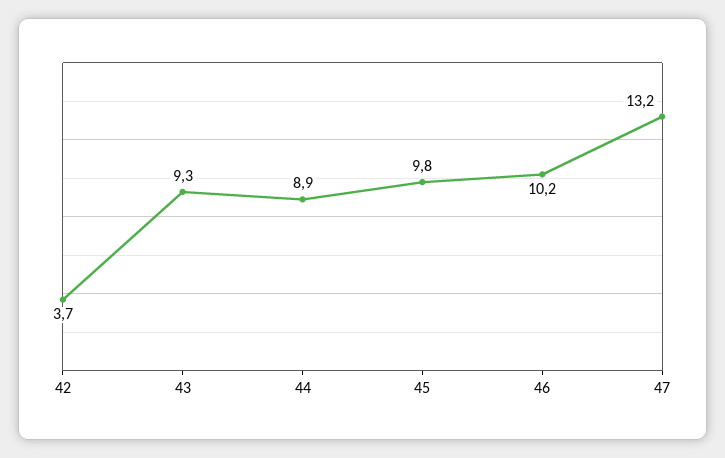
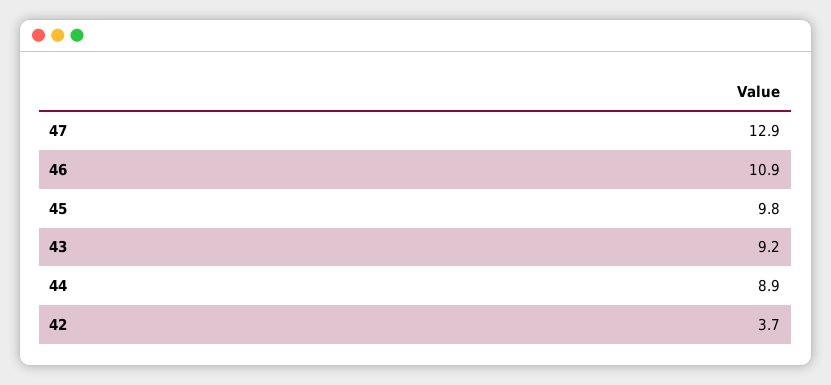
  {
    "42": 3.7,
-   "43": 9.3,
+   "43": 9.2,
    "44": 8.9,
    "45": 9.8,
-   "46": 10.2,
+   "46": 10.9,
-   "47": 13.2
+   "47": 12.9
  }

